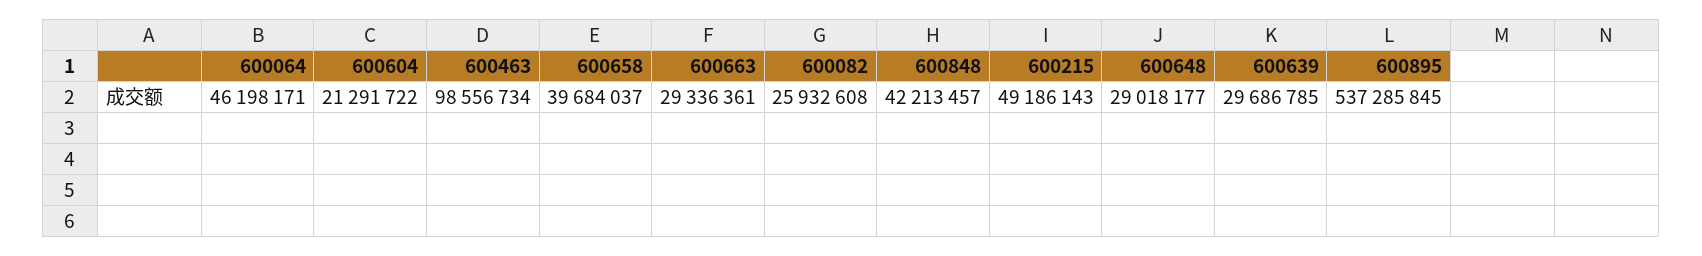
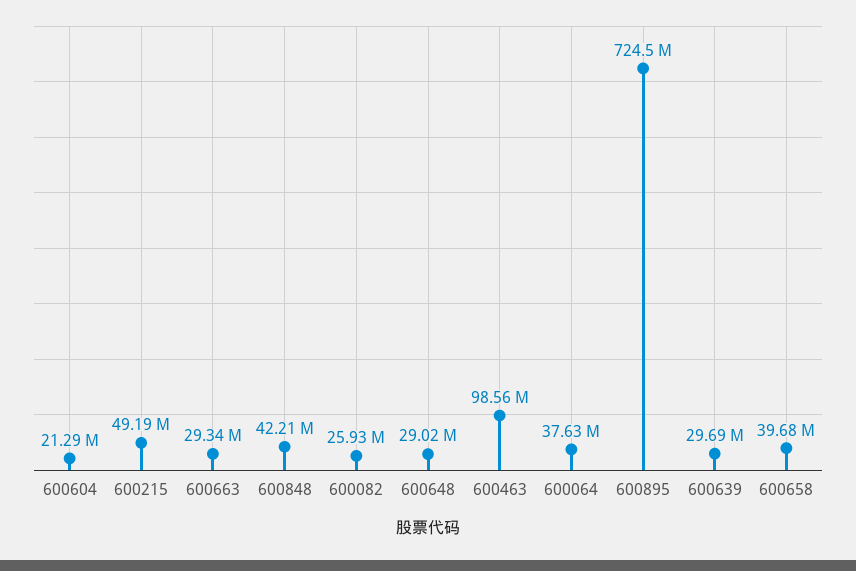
  {
-   "600064": 46198171,
+   "600064": 37630000,
    "600604": 21291722,
    "600463": 98556734,
    "600658": 39684037,
    "600663": 29336361,
    "600082": 25932608,
    "600848": 42213457,
    "600215": 49186143,
    "600648": 29018177,
    "600639": 29686785,
-   "600895": 537285845
+   "600895": 724500000
  }

